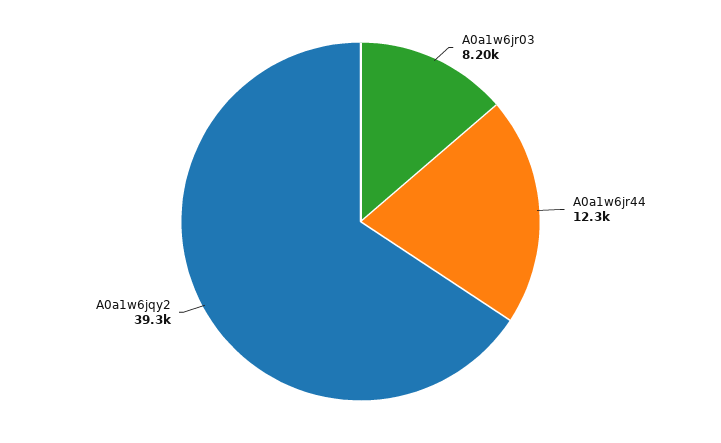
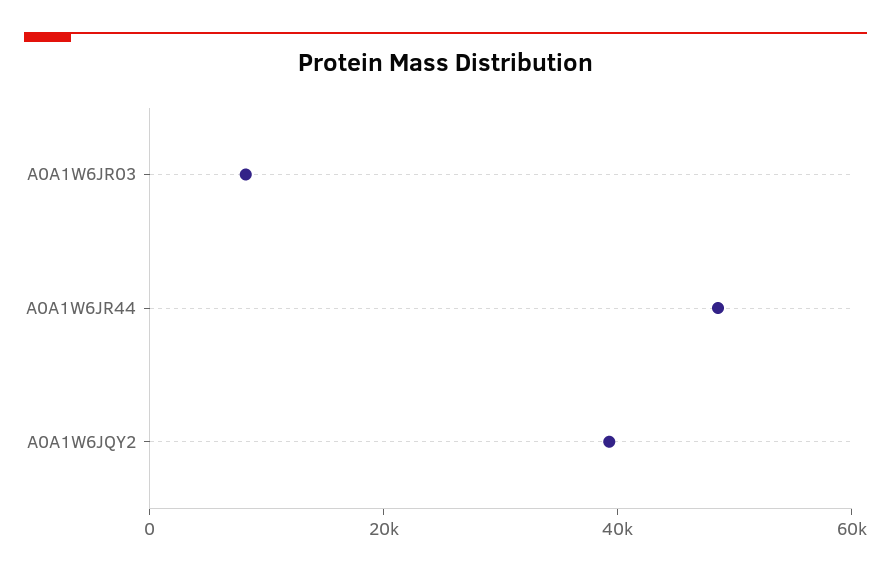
  {
    "A0a1w6jr03": 8200,
-   "A0a1w6jr44": 12300,
+   "A0a1w6jr44": 50000,
    "A0a1w6jqy2": 39300
  }

